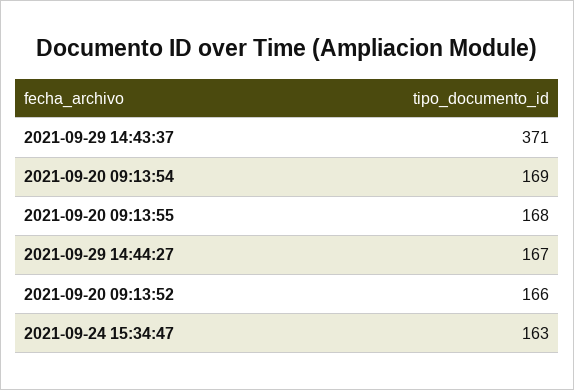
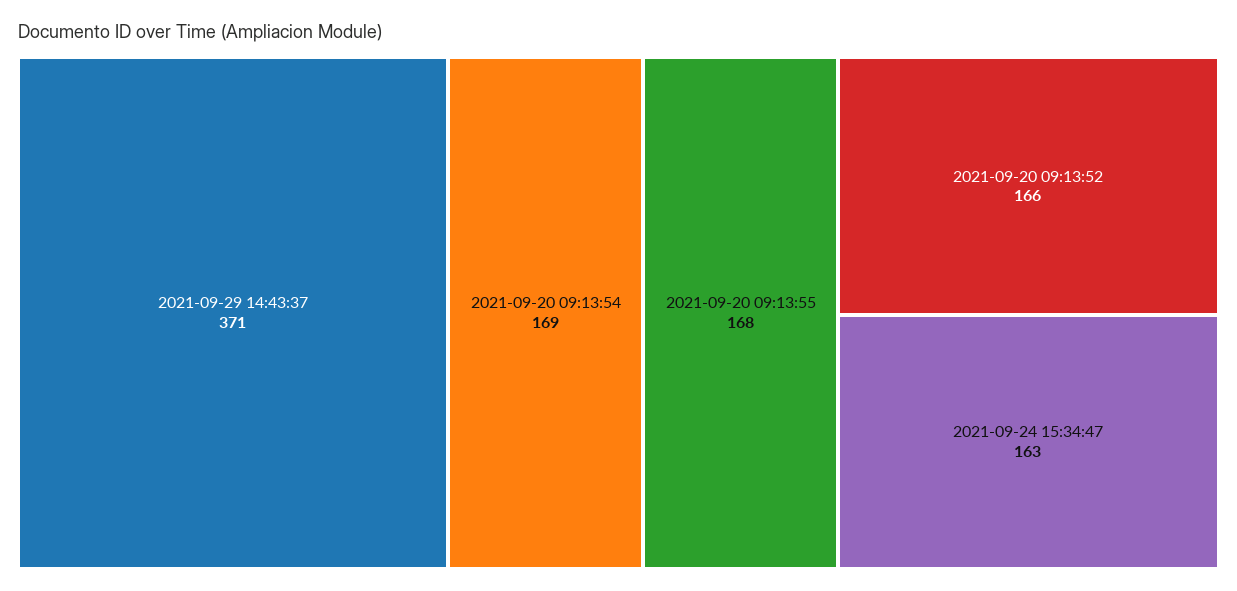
  {
    "2021-09-29 14:43:37": 371,
    "2021-09-20 09:13:54": 169,
    "2021-09-20 09:13:55": 168,
-   "2021-09-29 14:44:27": 167,
    "2021-09-20 09:13:52": 166,
    "2021-09-24 15:34:47": 163
  }

